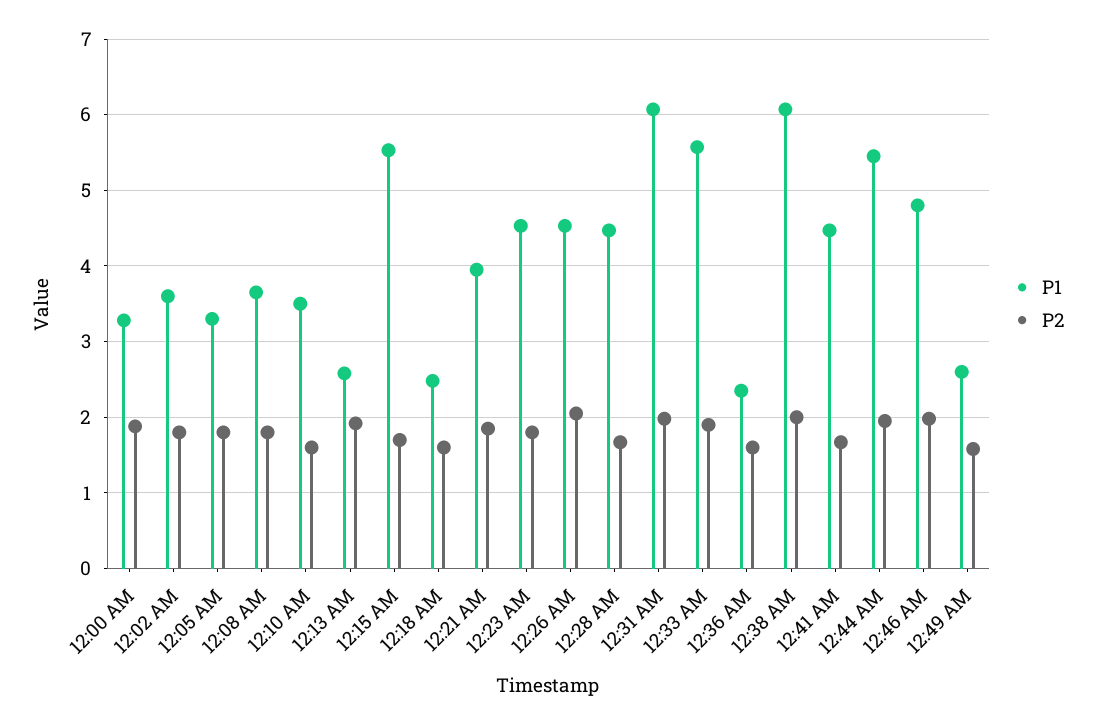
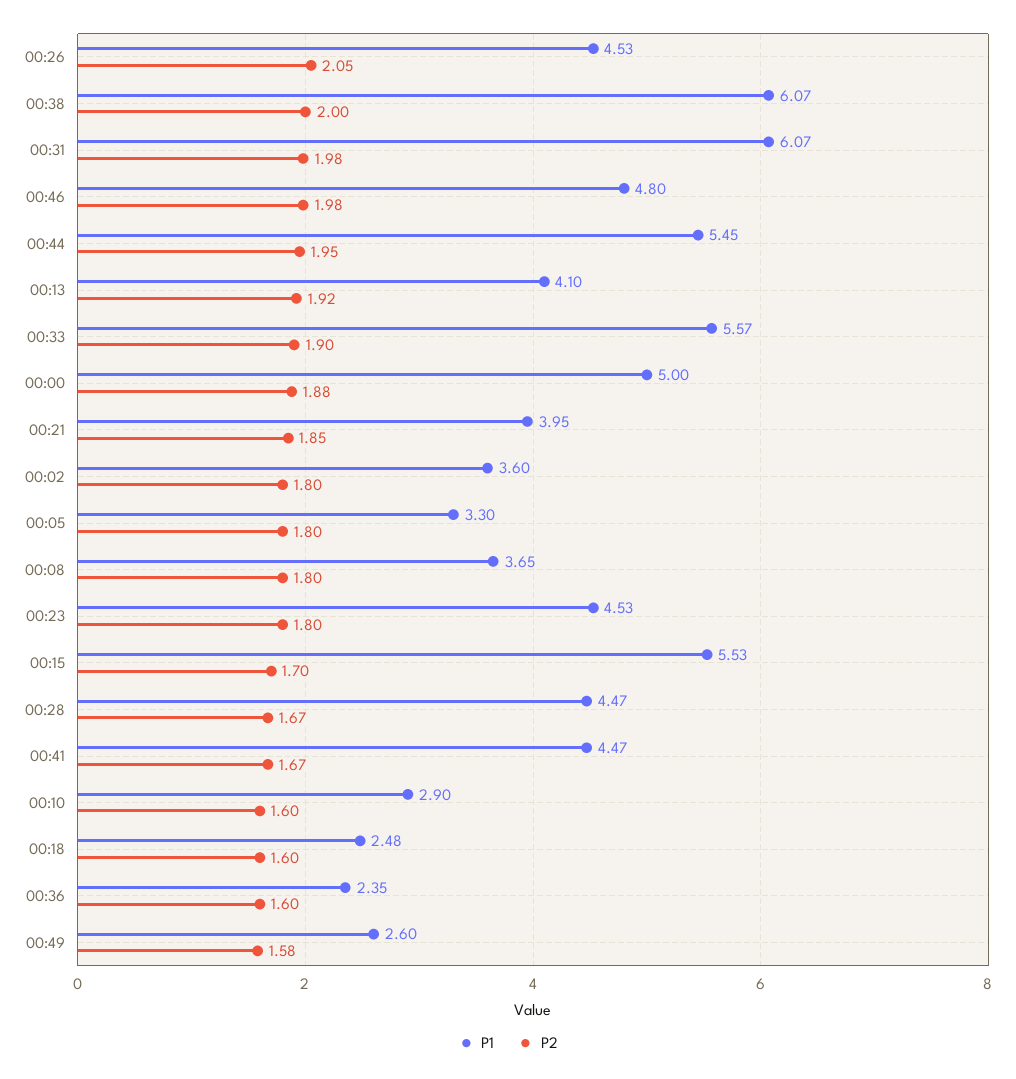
  {
    "P1": {
-     "12:00 AM": 3.3,
+     "12:00 AM": 5,
      "12:02 AM": 3.6,
      "12:05 AM": 3.3,
      "12:08 AM": 3.65,
-     "12:10 AM": 3.5,
+     "12:10 AM": 2.9,
-     "12:13 AM": 2.6,
+     "12:13 AM": 4.1,
      "12:15 AM": 5.53,
      "12:18 AM": 2.48,
      "12:21 AM": 3.95,
      "12:23 AM": 4.53,
      "12:26 AM": 4.53,
      "12:28 AM": 4.47,
      "12:31 AM": 6.07,
      "12:33 AM": 5.57,
      "12:36 AM": 2.35,
      "12:38 AM": 6.07,
      "12:41 AM": 4.47,
      "12:44 AM": 5.45,
      "12:46 AM": 4.8,
      "12:49 AM": 2.6
    },
    "P2": {
      "12:00 AM": 1.88,
      "12:02 AM": 1.8,
      "12:05 AM": 1.8,
      "12:08 AM": 1.8,
      "12:10 AM": 1.6,
      "12:13 AM": 1.92,
      "12:15 AM": 1.7,
      "12:18 AM": 1.6,
      "12:21 AM": 1.85,
      "12:23 AM": 1.8,
      "12:26 AM": 2.05,
      "12:28 AM": 1.67,
      "12:31 AM": 1.98,
      "12:33 AM": 1.9,
      "12:36 AM": 1.6,
      "12:38 AM": 2,
      "12:41 AM": 1.67,
      "12:44 AM": 1.95,
      "12:46 AM": 1.98,
      "12:49 AM": 1.58
    }
  }

